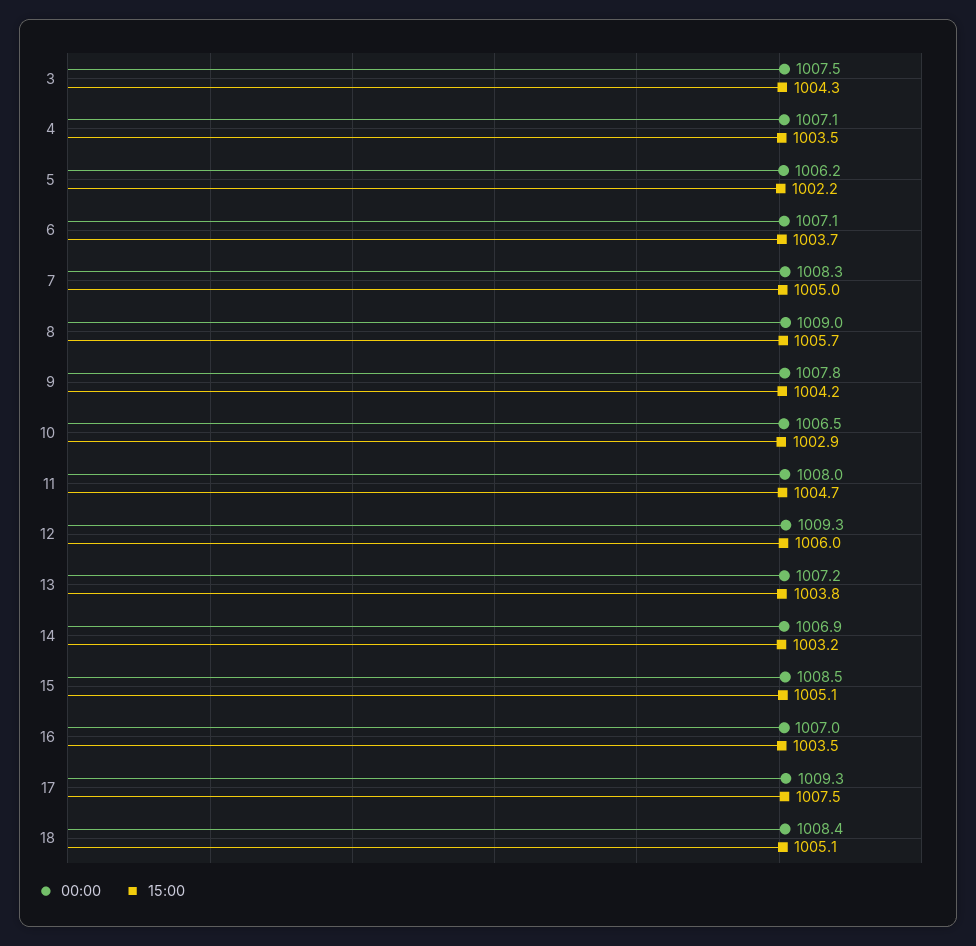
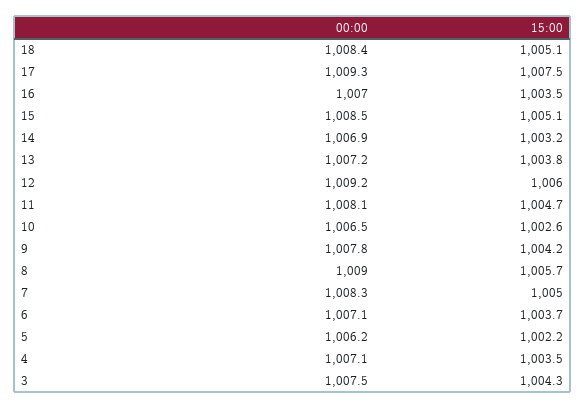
  {
    "00:00": {
      "3": 1007.5,
      "4": 1007.1,
      "5": 1006.2,
      "6": 1007.1,
      "7": 1008.3,
      "8": 1009,
      "9": 1007.8,
      "10": 1006.5,
-     "11": 1008,
+     "11": 1008.1,
-     "12": 1009.3,
+     "12": 1009.2,
      "13": 1007.2,
      "14": 1006.9,
      "15": 1008.5,
      "16": 1007,
      "17": 1009.3,
      "18": 1008.4
    },
    "15:00": {
      "3": 1004.3,
      "4": 1003.5,
      "5": 1002.2,
      "6": 1003.7,
      "7": 1005,
      "8": 1005.7,
      "9": 1004.2,
-     "10": 1002.9,
+     "10": 1002.6,
      "11": 1004.7,
      "12": 1006,
      "13": 1003.8,
      "14": 1003.2,
      "15": 1005.1,
      "16": 1003.5,
      "17": 1007.5,
      "18": 1005.1
    }
  }

